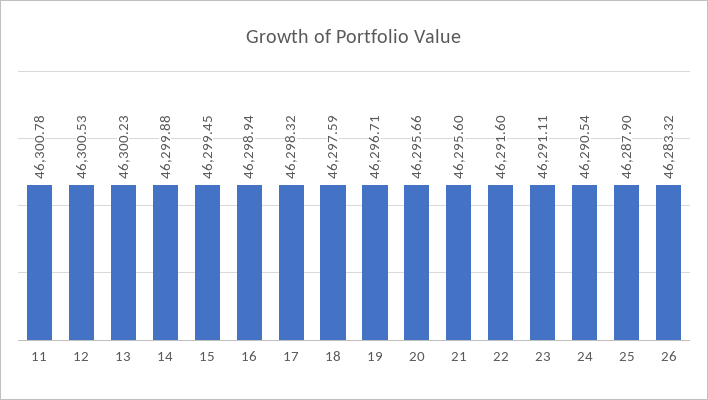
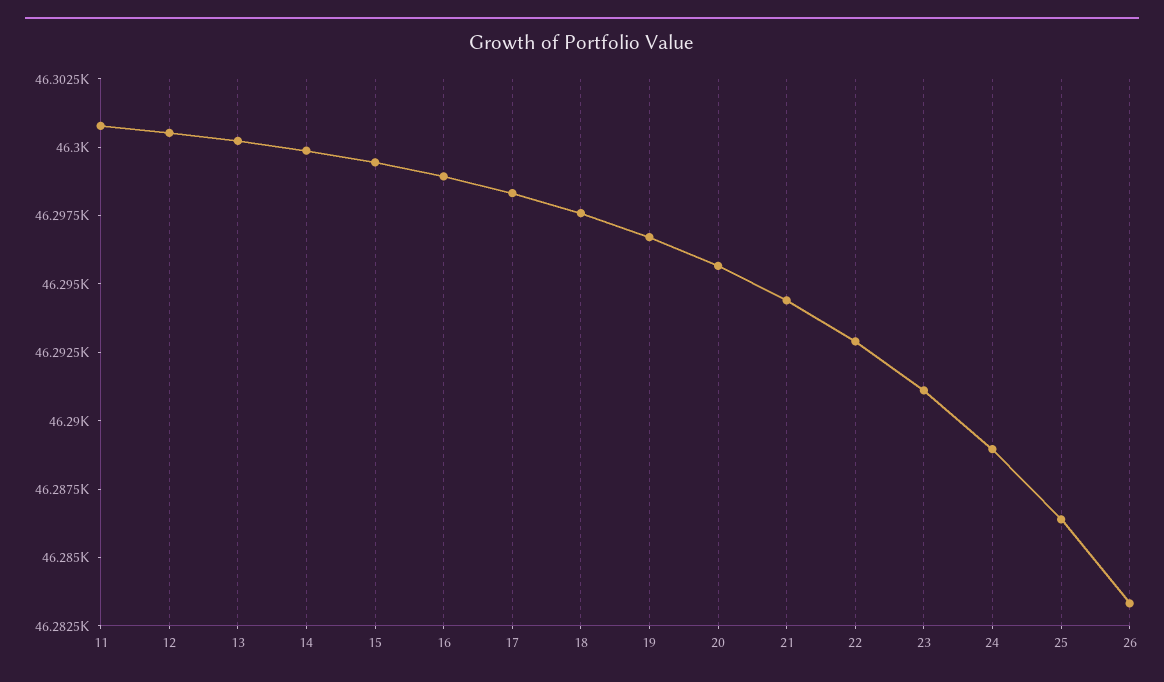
  {
    "11": 46300.78,
    "12": 46300.53,
    "13": 46300.23,
    "14": 46299.88,
    "15": 46299.45,
    "16": 46298.94,
    "17": 46298.32,
    "18": 46297.59,
    "19": 46296.71,
    "20": 46295.66,
-   "21": 46295.6,
+   "21": 46294.5,
-   "22": 46291.6,
+   "22": 46293,
    "23": 46291.11,
-   "24": 46290.54,
+   "24": 46289,
-   "25": 46287.9,
+   "25": 46286.5,
    "26": 46283.32
  }

